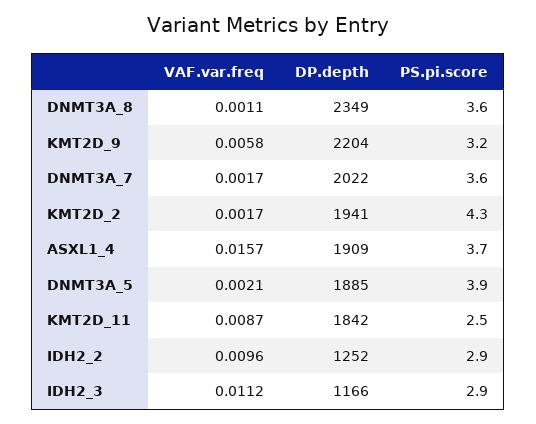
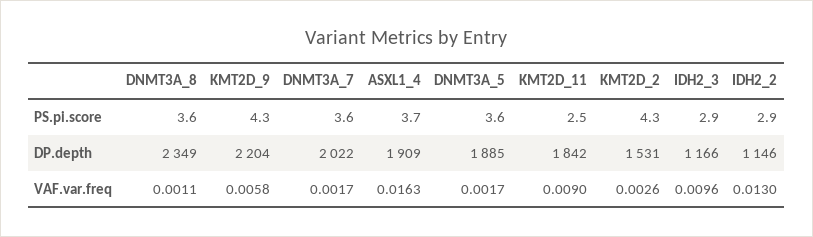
  {
    "VAF.var.freq": {
      "DNMT3A_8": 0.0011,
      "KMT2D_9": 0.0058,
      "DNMT3A_7": 0.0017,
-     "KMT2D_2": 0.0017,
+     "KMT2D_2": 0.0026,
-     "ASXL1_4": 0.0157,
+     "ASXL1_4": 0.0163,
-     "DNMT3A_5": 0.0021,
+     "DNMT3A_5": 0.0017,
-     "KMT2D_11": 0.0087,
+     "KMT2D_11": 0.009,
-     "IDH2_2": 0.0096,
+     "IDH2_2": 0.013,
-     "IDH2_3": 0.0112
+     "IDH2_3": 0.0096
    },
    "DP.depth": {
      "DNMT3A_8": 2349,
      "KMT2D_9": 2204,
      "DNMT3A_7": 2022,
-     "KMT2D_2": 1941,
+     "KMT2D_2": 1531,
      "ASXL1_4": 1909,
      "DNMT3A_5": 1885,
      "KMT2D_11": 1842,
-     "IDH2_2": 1252,
+     "IDH2_2": 1146,
      "IDH2_3": 1166
    },
    "PS.pi.score": {
      "DNMT3A_8": 3.6,
-     "KMT2D_9": 3.2,
+     "KMT2D_9": 4.3,
      "DNMT3A_7": 3.6,
      "KMT2D_2": 4.3,
      "ASXL1_4": 3.7,
-     "DNMT3A_5": 3.9,
+     "DNMT3A_5": 3.6,
      "KMT2D_11": 2.5,
      "IDH2_2": 2.9,
      "IDH2_3": 2.9
    }
  }

